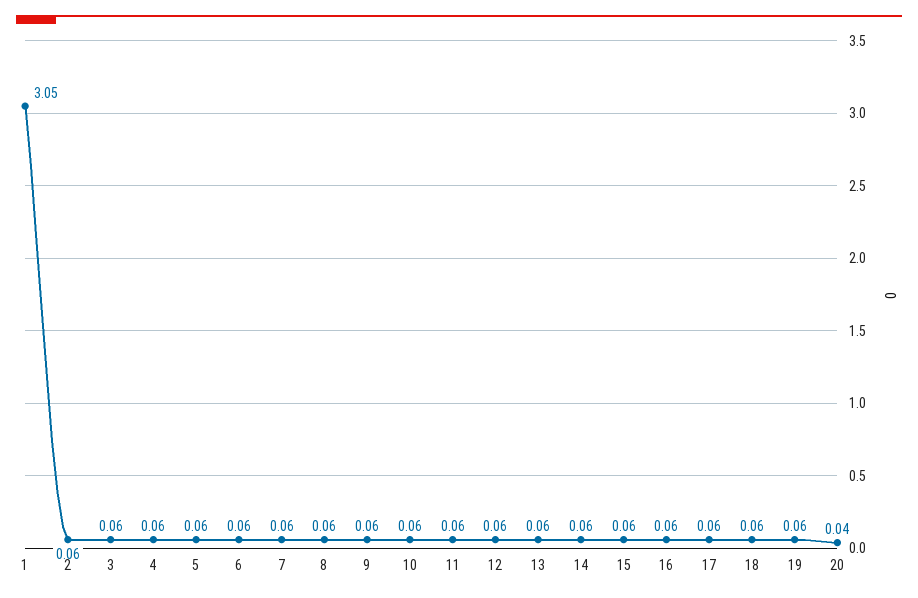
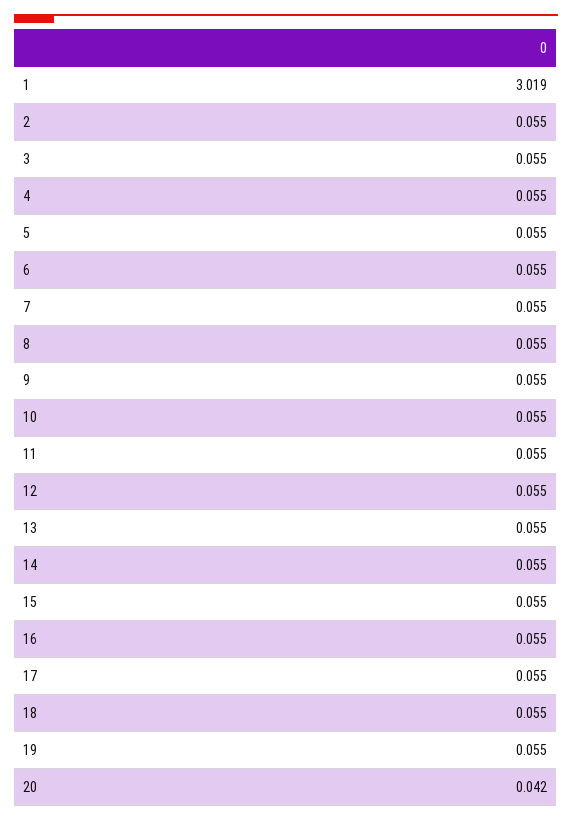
  {
-   "1": 3.05,
+   "1": 3.019,
    "2": 0.055,
    "3": 0.055,
    "4": 0.055,
    "5": 0.055,
    "6": 0.055,
    "7": 0.055,
    "8": 0.055,
    "9": 0.055,
    "10": 0.055,
    "11": 0.055,
    "12": 0.055,
    "13": 0.055,
    "14": 0.055,
    "15": 0.055,
    "16": 0.055,
    "17": 0.055,
    "18": 0.055,
    "19": 0.055,
    "20": 0.042
  }

